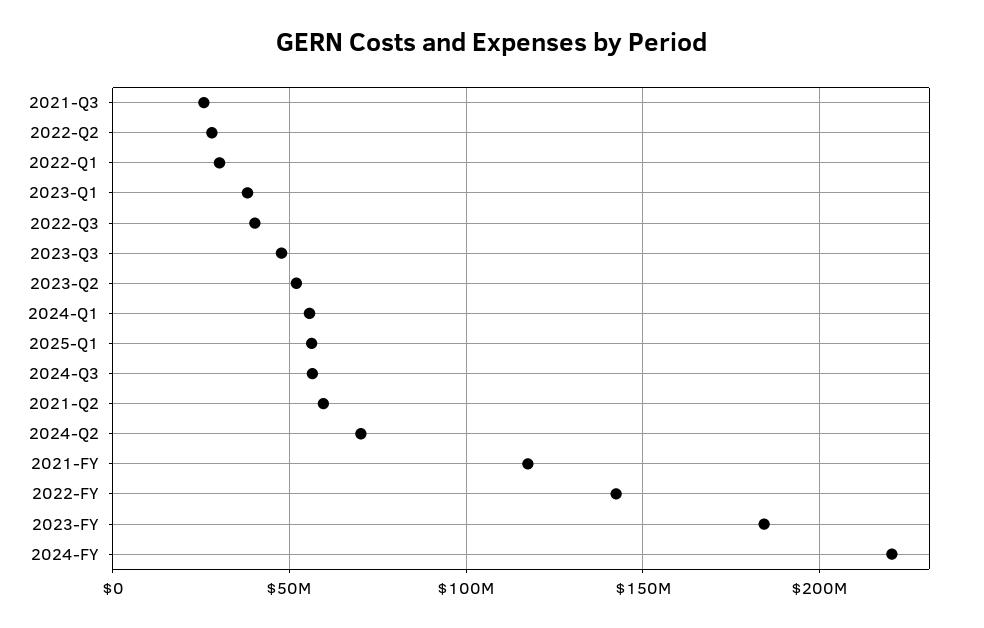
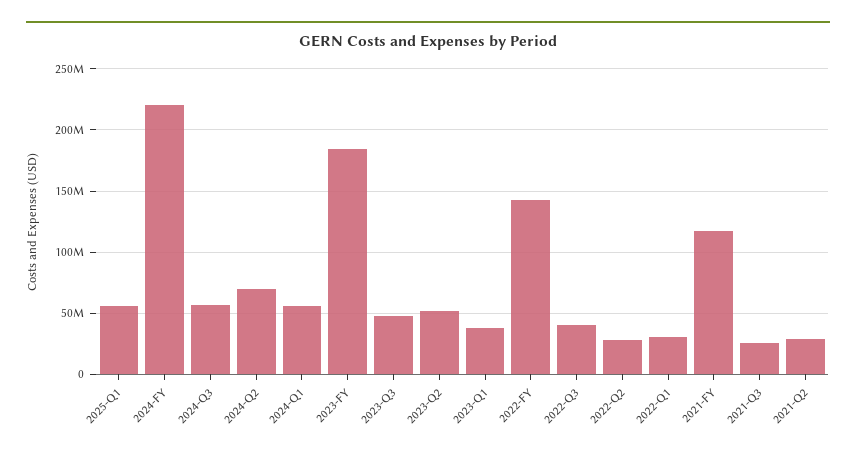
  {
    "2021-Q3": 25000000,
    "2022-Q2": 30000000,
    "2022-Q1": 30000000,
    "2023-Q1": 40000000,
    "2022-Q3": 40000000,
    "2023-Q3": 50000000,
    "2023-Q2": 50000000,
    "2024-Q1": 55000000,
    "2025-Q1": 55000000,
    "2024-Q3": 55000000,
-   "2021-Q2": 60000000,
+   "2021-Q2": 30000000,
    "2024-Q2": 70000000,
    "2021-FY": 120000000,
    "2022-FY": 140000000,
    "2023-FY": 185000000,
    "2024-FY": 220000000
  }

